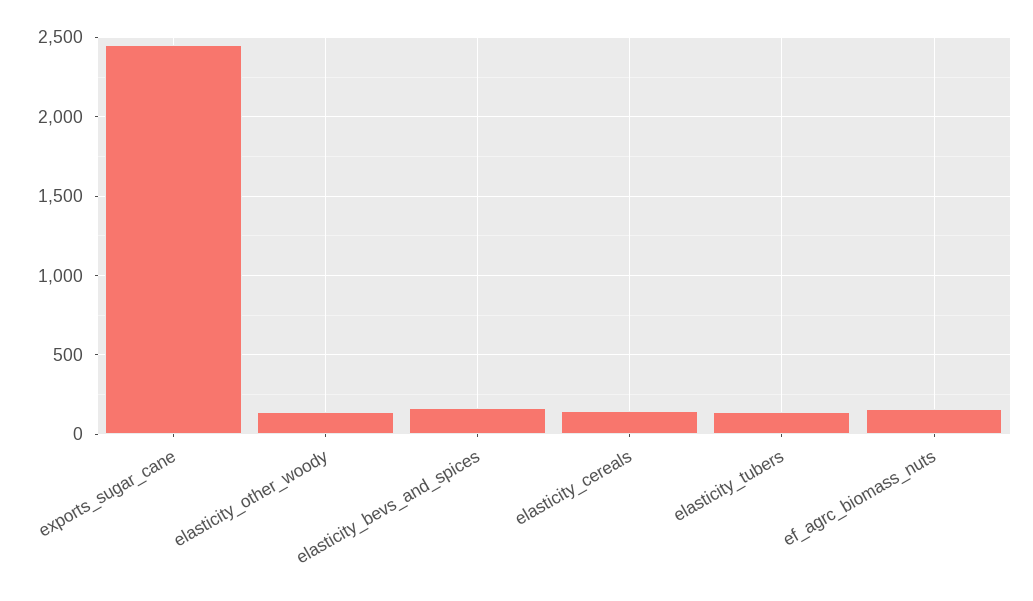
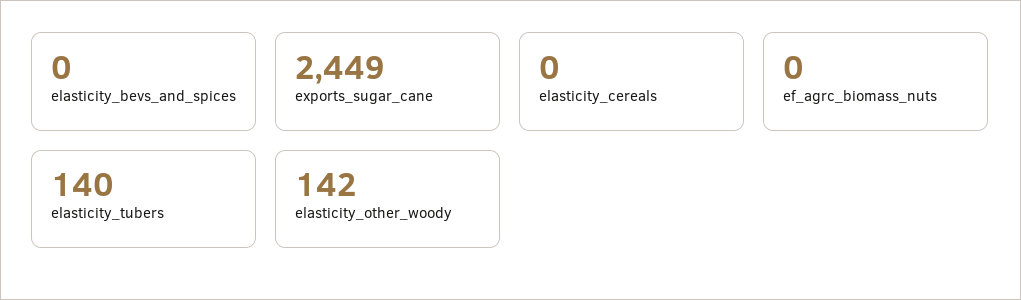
  {
    "exports_sugar_cane": 2449,
    "elasticity_other_woody": 142,
-   "elasticity_bevs_and_spices": 150,
+   "elasticity_bevs_and_spices": 0,
-   "elasticity_cereals": 150,
+   "elasticity_cereals": 0,
    "elasticity_tubers": 140,
-   "ef_agrc_biomass_nuts": 150
+   "ef_agrc_biomass_nuts": 0
  }

